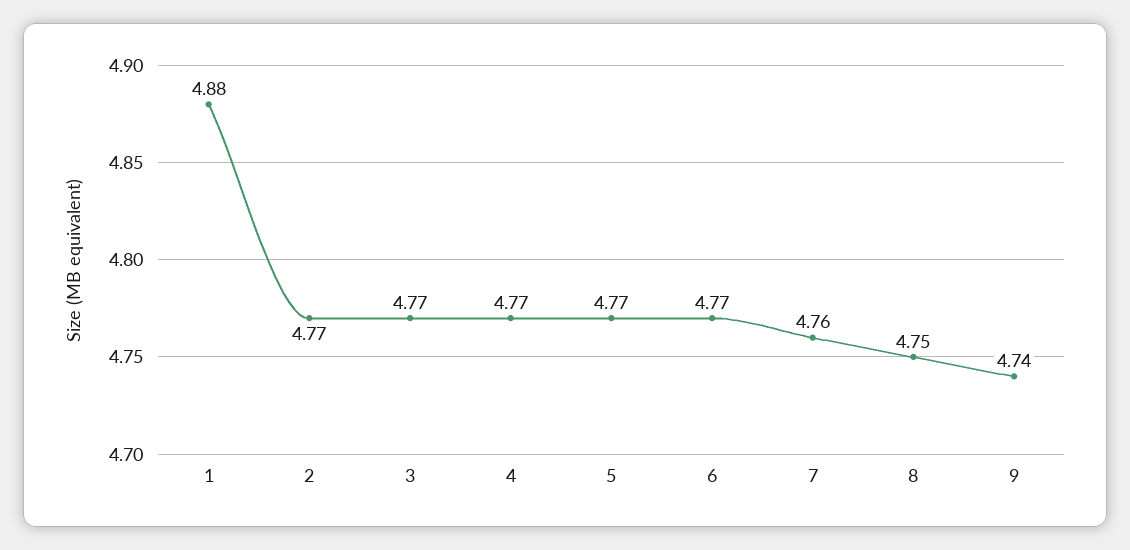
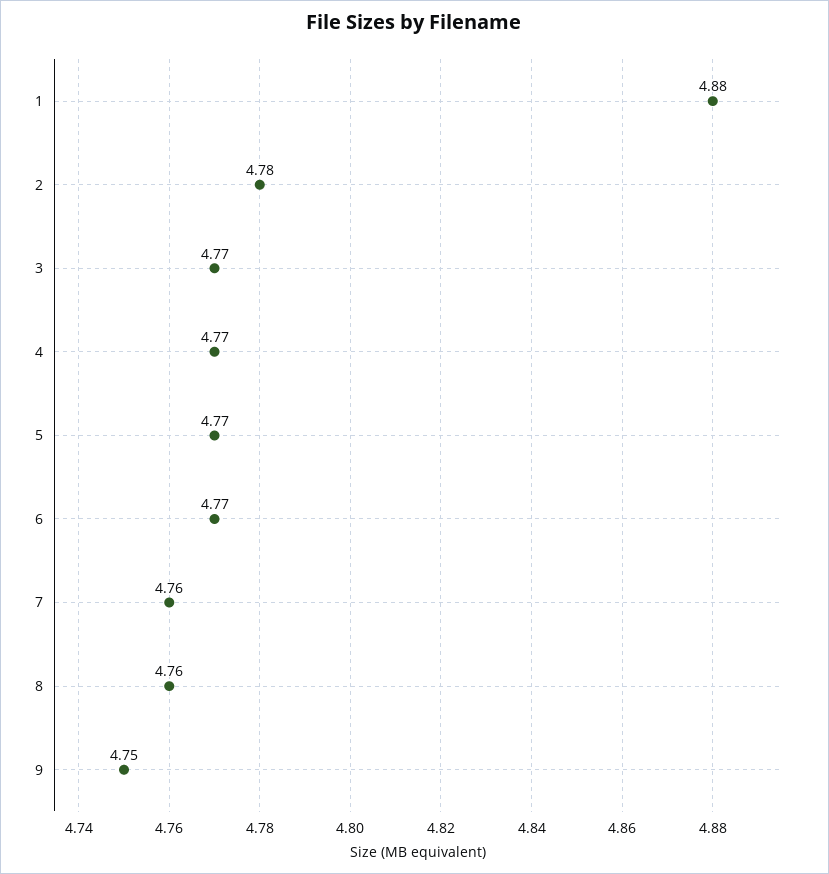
  {
    "1": 4.88,
-   "2": 4.77,
+   "2": 4.78,
    "3": 4.77,
    "4": 4.77,
    "5": 4.77,
    "6": 4.77,
    "7": 4.76,
-   "8": 4.75,
+   "8": 4.76,
-   "9": 4.74
+   "9": 4.75
  }

